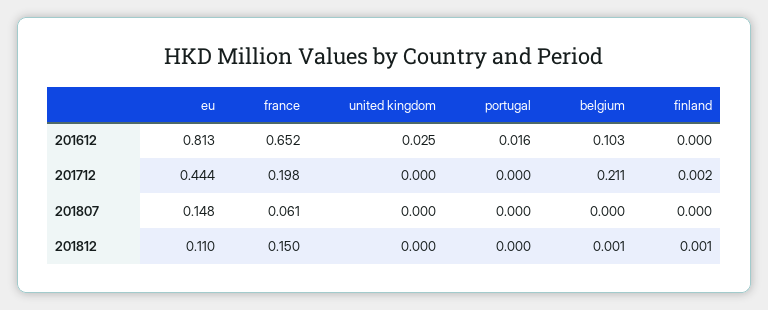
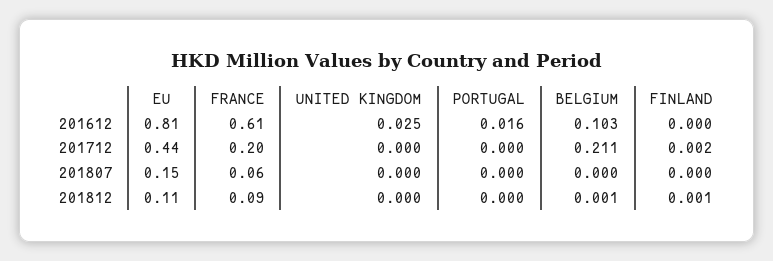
  {
    "eu": {
      "201612": 0.813,
      "201712": 0.444,
      "201807": 0.148,
      "201812": 0.11
    },
    "france": {
-     "201612": 0.652,
+     "201612": 0.61,
      "201712": 0.198,
      "201807": 0.061,
-     "201812": 0.15
+     "201812": 0.09
    },
    "united kingdom": {
      "201612": 0.025,
      "201712": 0,
      "201807": 0,
      "201812": 0
    },
    "portugal": {
      "201612": 0.016,
      "201712": 0,
      "201807": 0,
      "201812": 0
    },
    "belgium": {
      "201612": 0.103,
      "201712": 0.211,
      "201807": 0,
      "201812": 0.001
    },
    "finland": {
      "201612": 0,
      "201712": 0.002,
      "201807": 0,
      "201812": 0.001
    }
  }

